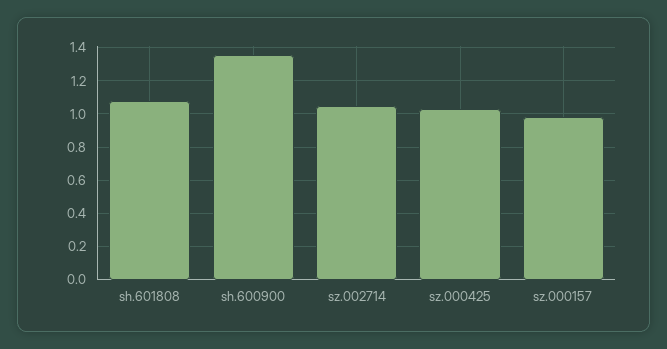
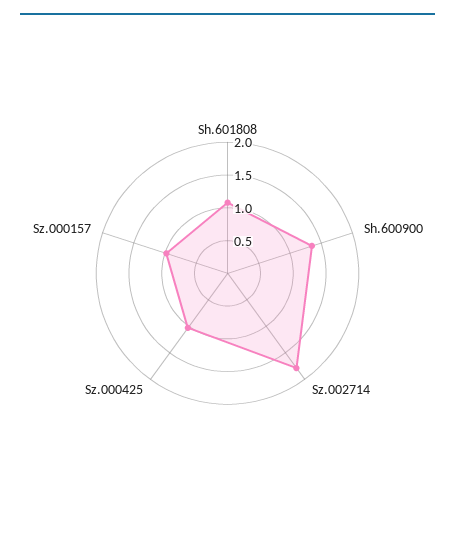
  {
    "sh.601808": 1.1,
    "sh.600900": 1.35,
-   "sz.002714": 1.05,
+   "sz.002714": 1.75,
    "sz.000425": 1.05,
    "sz.000157": 1
  }

